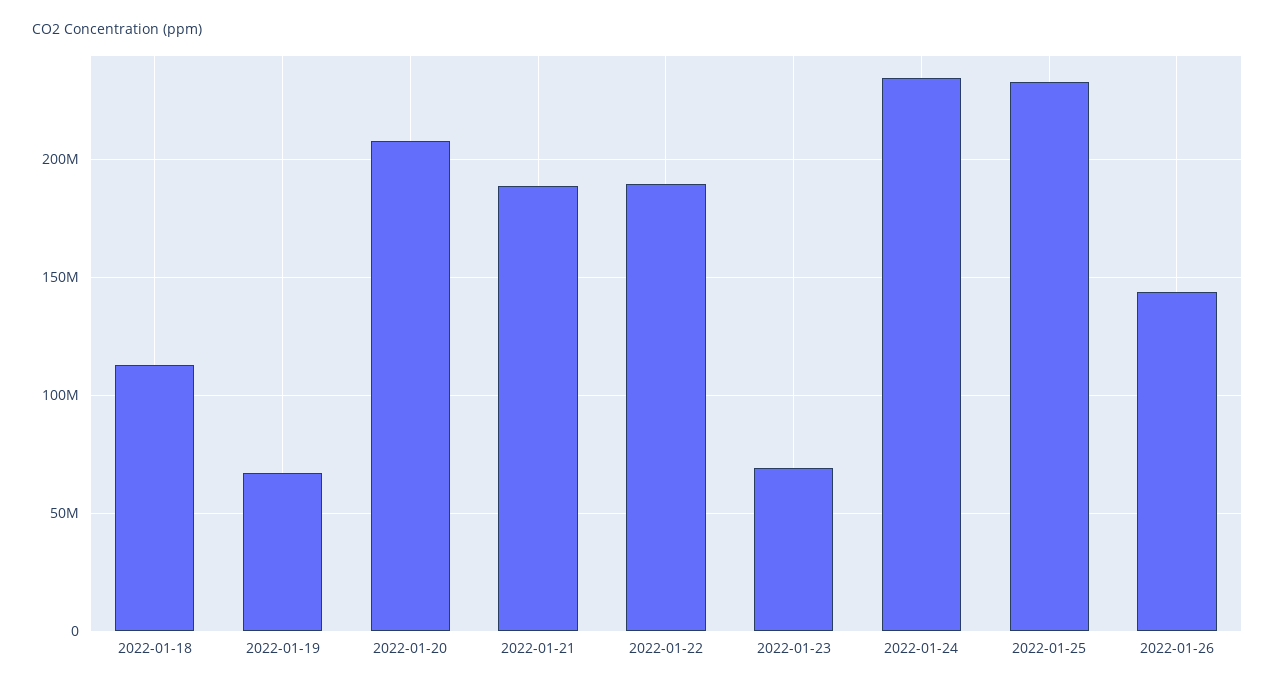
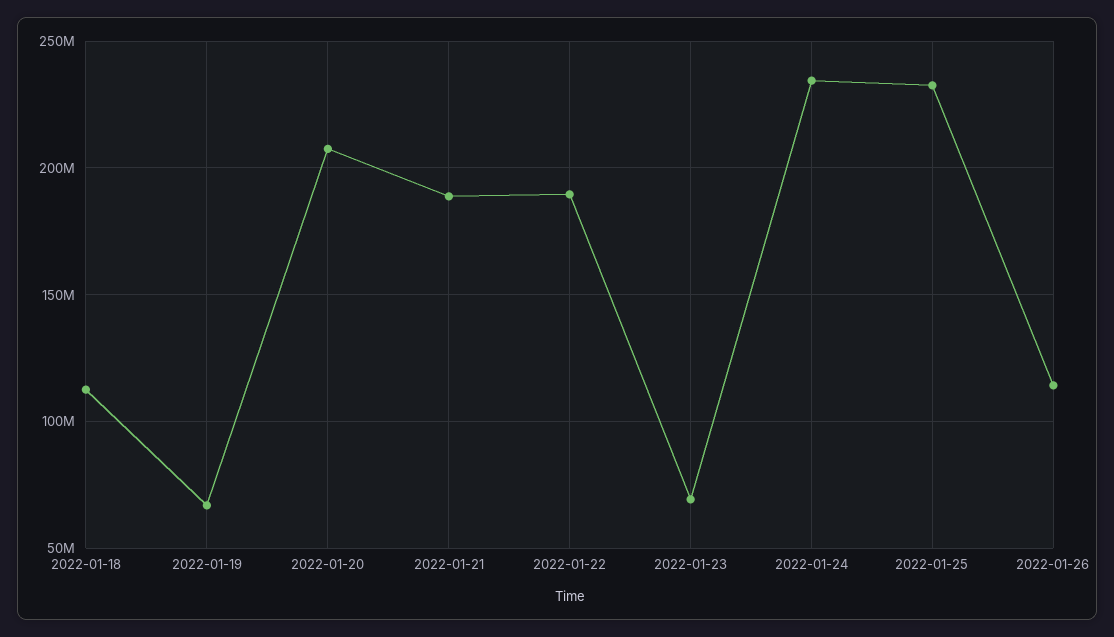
  {
    "2022-01-18": 115000000,
    "2022-01-19": 65000000,
    "2022-01-20": 210000000,
    "2022-01-21": 190000000,
    "2022-01-22": 190000000,
    "2022-01-23": 70000000,
    "2022-01-24": 235000000,
    "2022-01-25": 235000000,
-   "2022-01-26": 145000000
+   "2022-01-26": 115000000
  }

